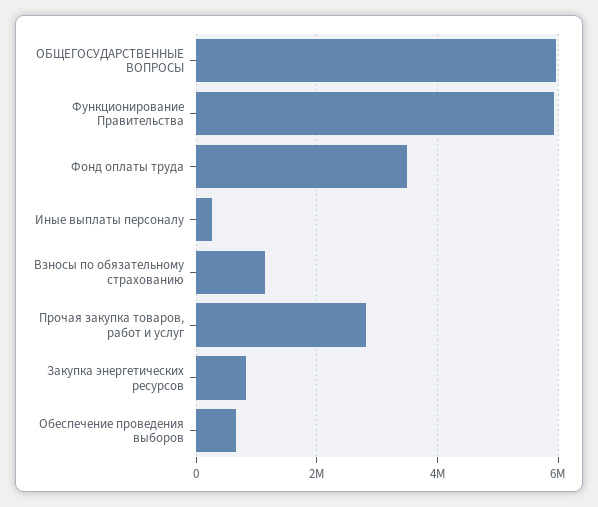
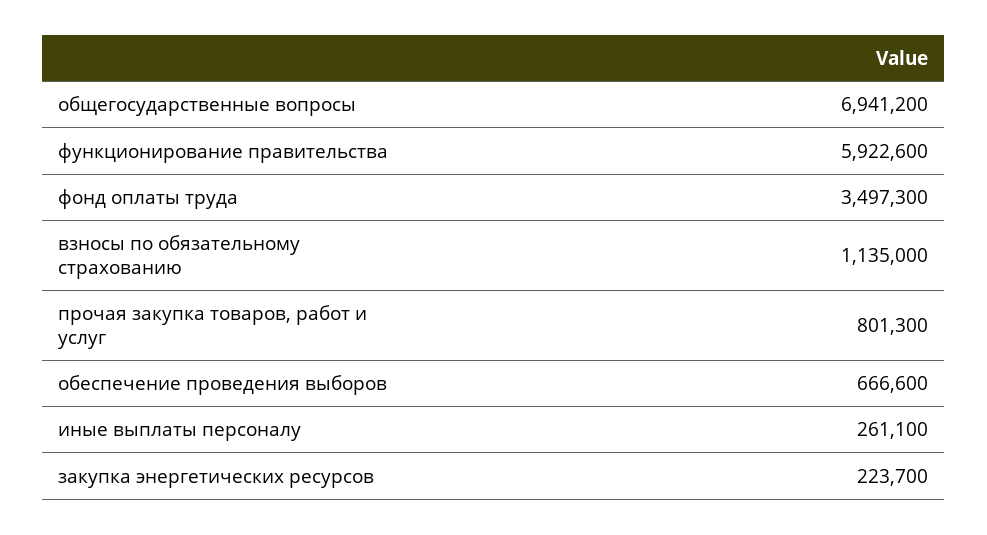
  {
-   "ОБЩЕГОСУДАРСТВЕННЫЕ ВОПРОСЫ": 6000000,
+   "ОБЩЕГОСУДАРСТВЕННЫЕ ВОПРОСЫ": 6941200,
    "Функционирование Правительства": 5922600,
    "Фонд оплаты труда": 3497300,
    "Иные выплаты персоналу": 261100,
    "Взносы по обязательному страхованию": 1135000,
-   "Прочая закупка товаров, работ и услуг": 2800000,
+   "Прочая закупка товаров, работ и услуг": 801300,
-   "Закупка энергетических ресурсов": 800000,
+   "Закупка энергетических ресурсов": 223700,
    "Обеспечение проведения выборов": 666600
  }

